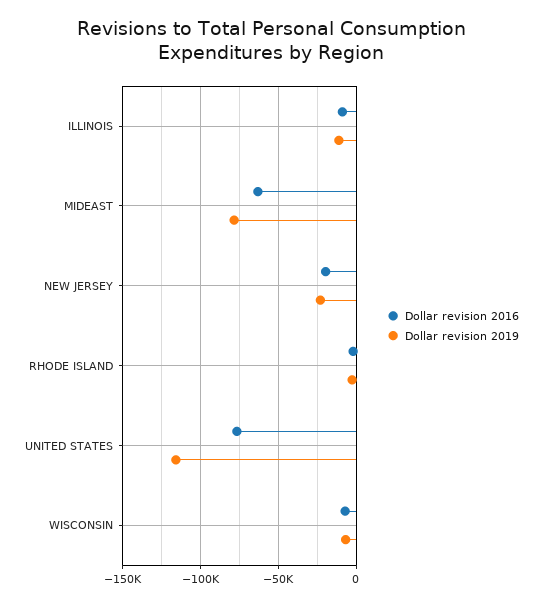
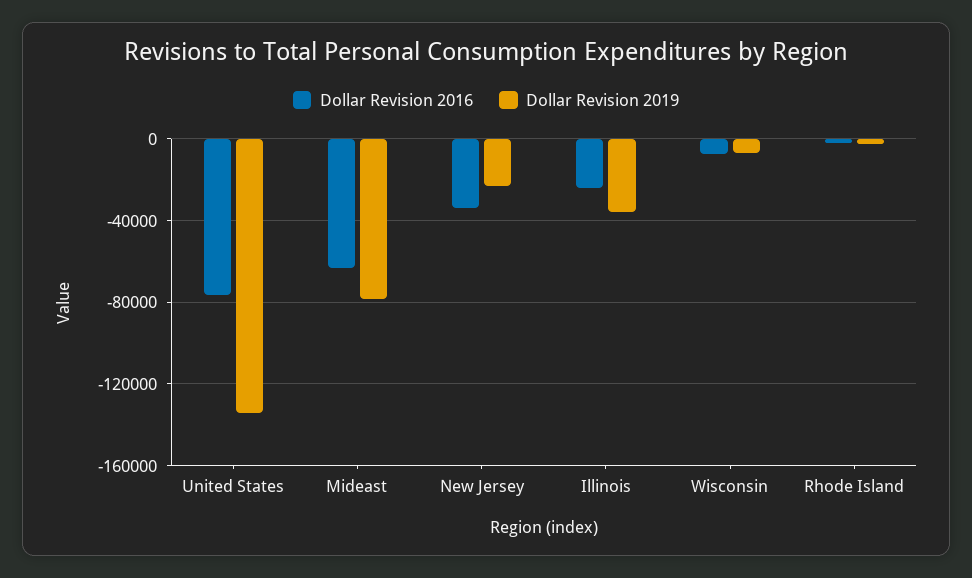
  {
    "Dollar revision 2016": {
-     "ILLINOIS": -10000,
+     "ILLINOIS": -25000,
      "MIDEAST": -65000,
-     "NEW JERSEY": -20000,
+     "NEW JERSEY": -35000,
      "RHODE ISLAND": 0,
      "UNITED STATES": -75000,
      "WISCONSIN": -5000
    },
    "Dollar revision 2019": {
-     "ILLINOIS": -10000,
+     "ILLINOIS": -35000,
      "MIDEAST": -80000,
      "NEW JERSEY": -25000,
      "RHODE ISLAND": -5000,
-     "UNITED STATES": -115000,
+     "UNITED STATES": -135000,
      "WISCONSIN": -5000
    }
  }

